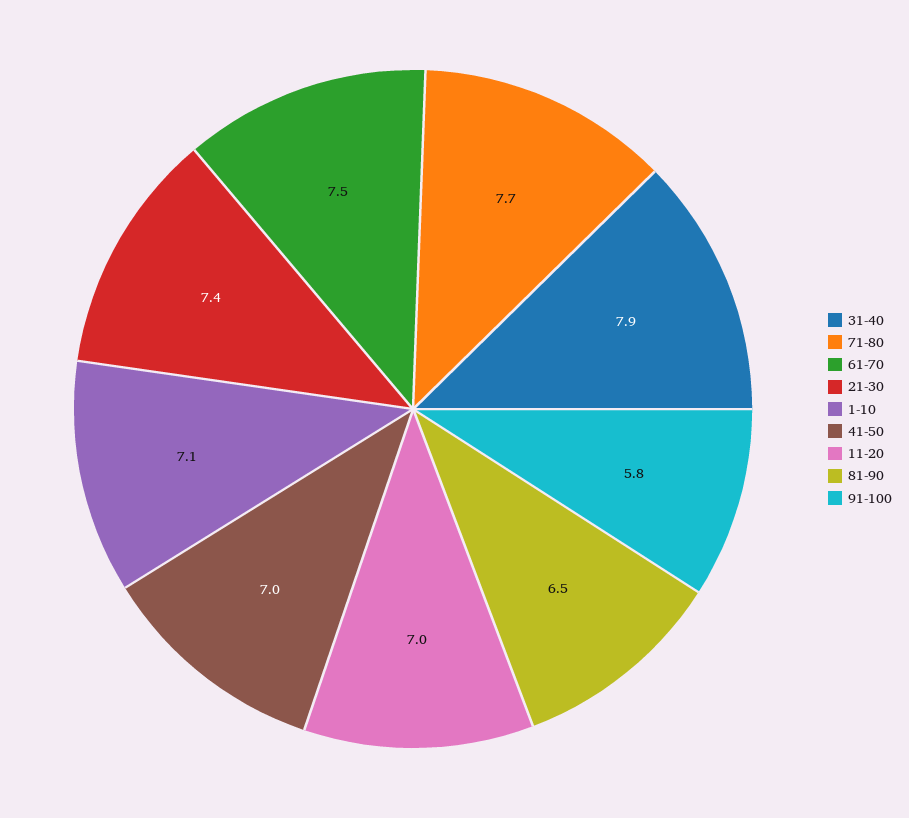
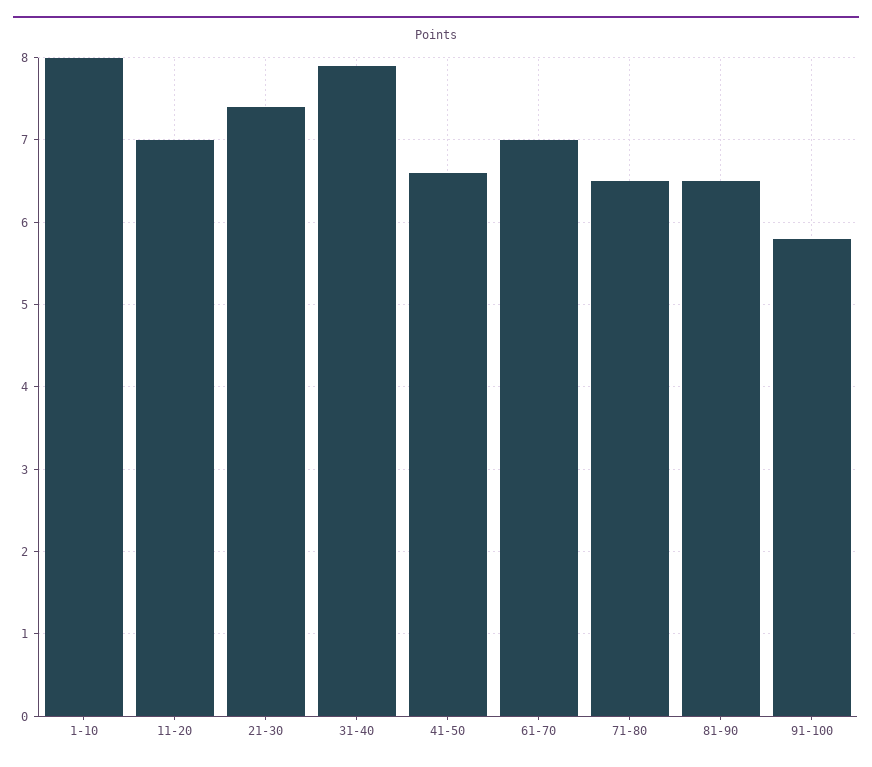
  {
    "31-40": 7.9,
-   "71-80": 7.7,
+   "71-80": 6.5,
-   "61-70": 7.5,
+   "61-70": 7,
    "21-30": 7.4,
-   "1-10": 7.1,
+   "1-10": 8,
-   "41-50": 7,
+   "41-50": 6.6,
    "11-20": 7,
    "81-90": 6.5,
    "91-100": 5.8
  }

